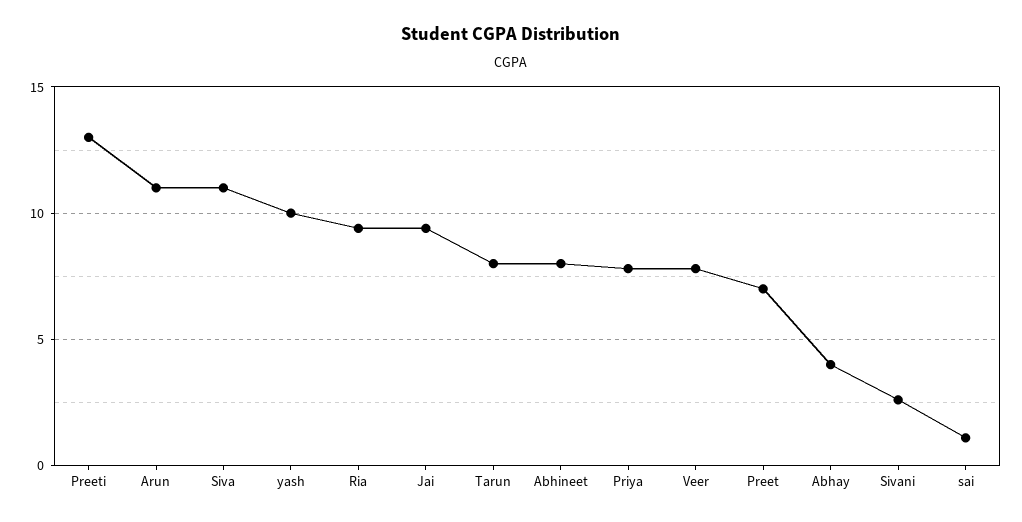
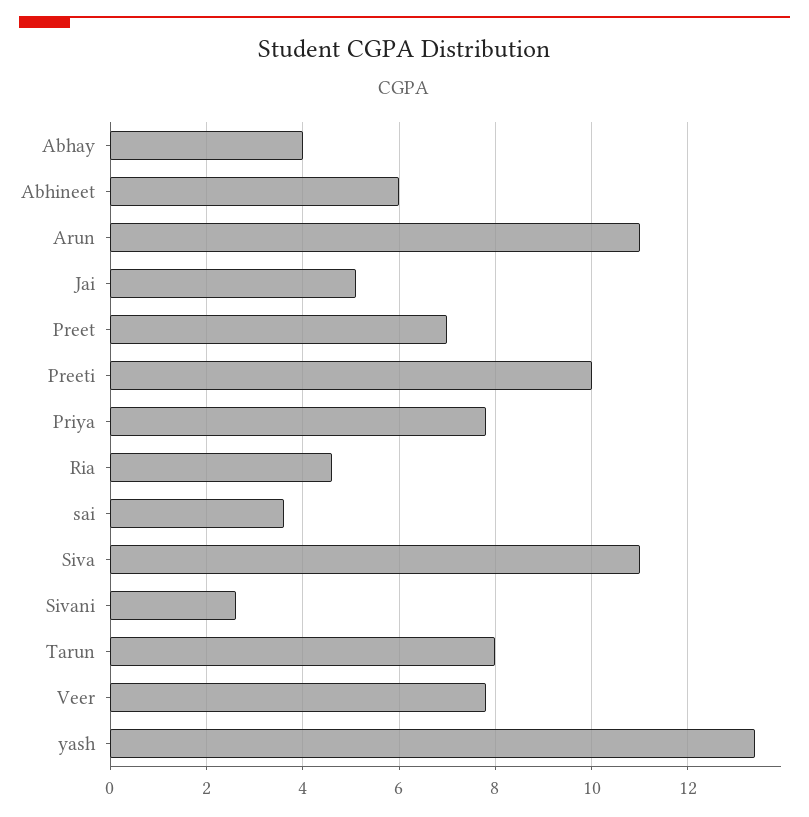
  {
-   "Preeti": 13,
+   "Preeti": 10,
    "Arun": 11,
    "Siva": 11,
-   "yash": 10,
+   "yash": 13.5,
-   "Ria": 9.5,
+   "Ria": 4.5,
-   "Jai": 9.5,
+   "Jai": 5,
    "Tarun": 8,
-   "Abhineet": 8,
+   "Abhineet": 6,
    "Priya": 8,
    "Veer": 8,
    "Preet": 7,
    "Abhay": 4,
    "Sivani": 2.5,
-   "sai": 1
+   "sai": 3.5
  }

